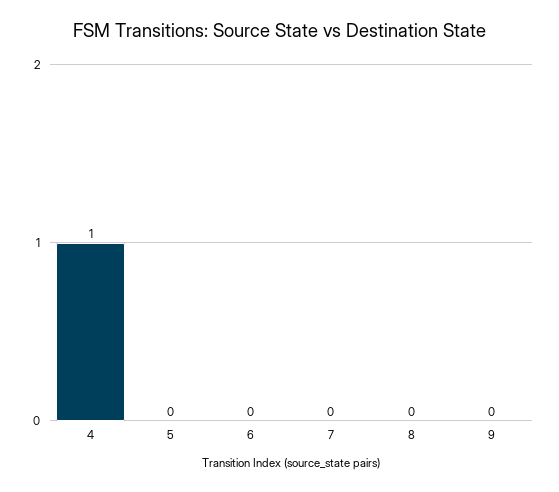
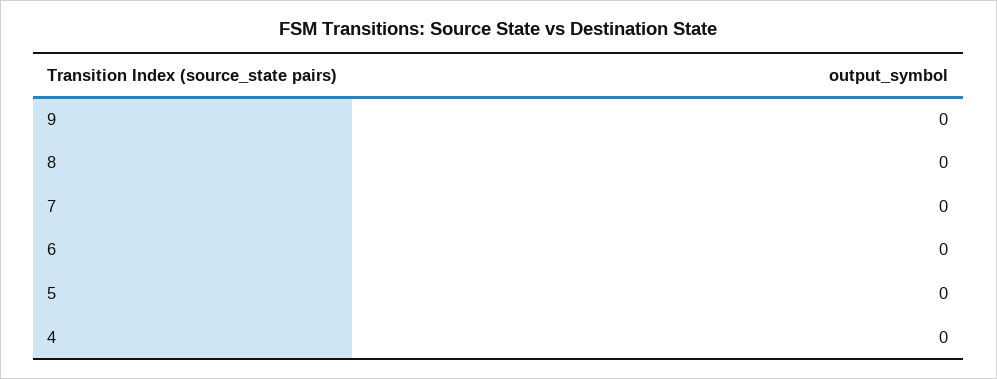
  {
-   "4": 1,
+   "4": 0,
    "5": 0,
    "6": 0,
    "7": 0,
    "8": 0,
    "9": 0
  }

